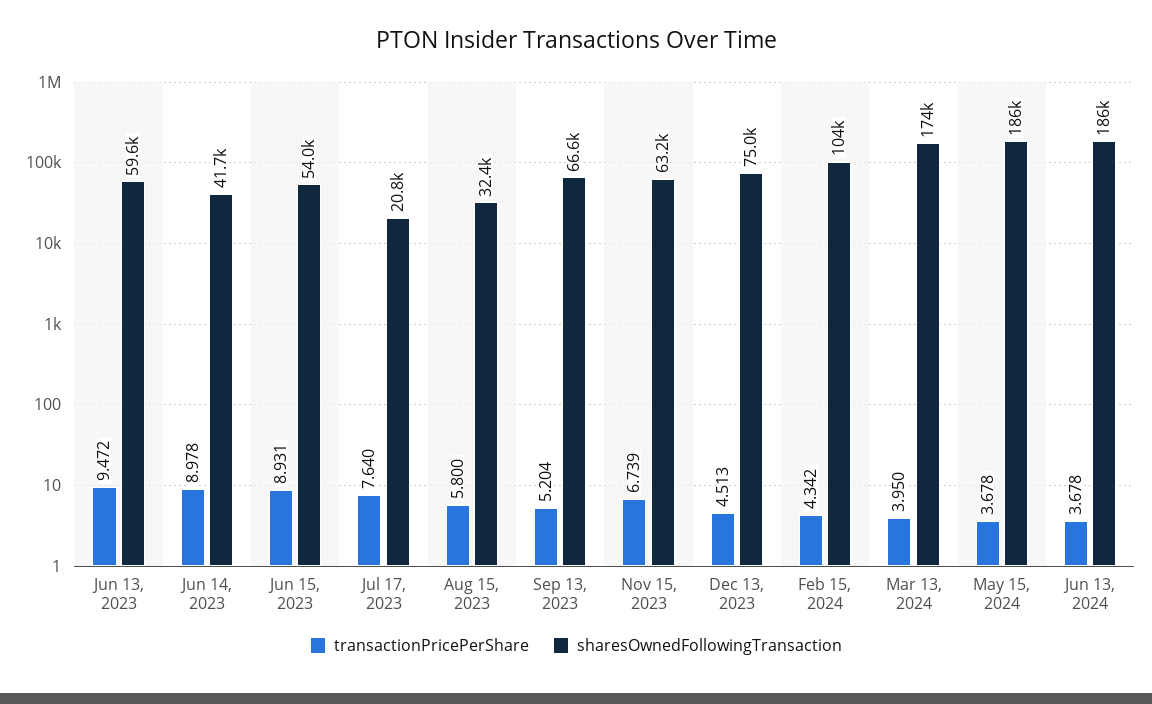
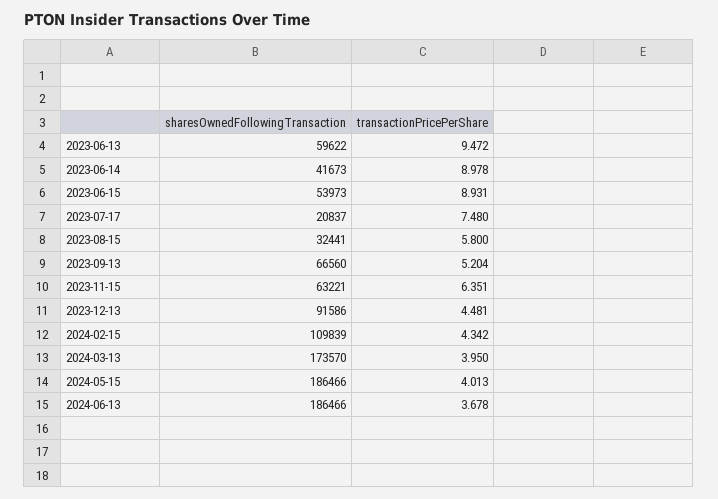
  {
    "transactionPricePerShare": {
      "Jun 13, 2023": 9.472,
      "Jun 14, 2023": 8.978,
      "Jun 15, 2023": 8.931,
-     "Jul 17, 2023": 7.64,
+     "Jul 17, 2023": 7.48,
      "Aug 15, 2023": 5.8,
      "Sep 13, 2023": 5.204,
-     "Nov 15, 2023": 6.739,
+     "Nov 15, 2023": 6.351,
-     "Dec 13, 2023": 4.513,
+     "Dec 13, 2023": 4.481,
      "Feb 15, 2024": 4.342,
      "Mar 13, 2024": 3.95,
-     "May 15, 2024": 3.678,
+     "May 15, 2024": 4.013,
      "Jun 13, 2024": 3.678
    },
    "sharesOwnedFollowingTransaction": {
      "Jun 13, 2023": 59622,
      "Jun 14, 2023": 41673,
      "Jun 15, 2023": 53973,
      "Jul 17, 2023": 20837,
      "Aug 15, 2023": 32441,
      "Sep 13, 2023": 66560,
      "Nov 15, 2023": 63221,
-     "Dec 13, 2023": 75000,
+     "Dec 13, 2023": 91586,
-     "Feb 15, 2024": 104000,
+     "Feb 15, 2024": 109839,
      "Mar 13, 2024": 173570,
      "May 15, 2024": 186466,
      "Jun 13, 2024": 186466
    }
  }

